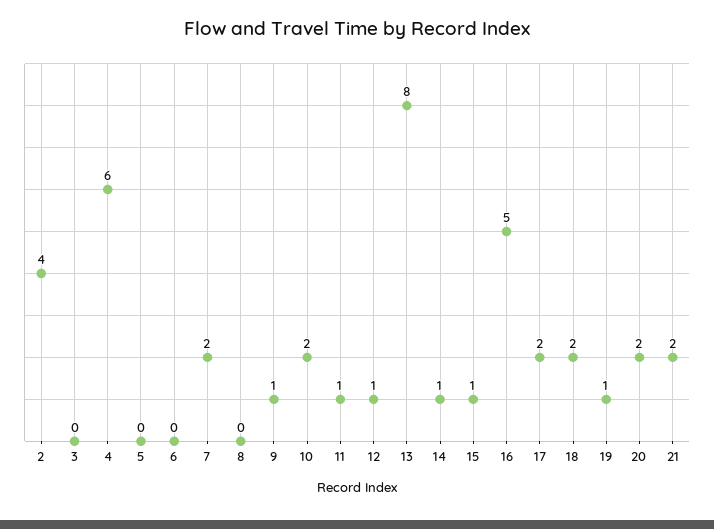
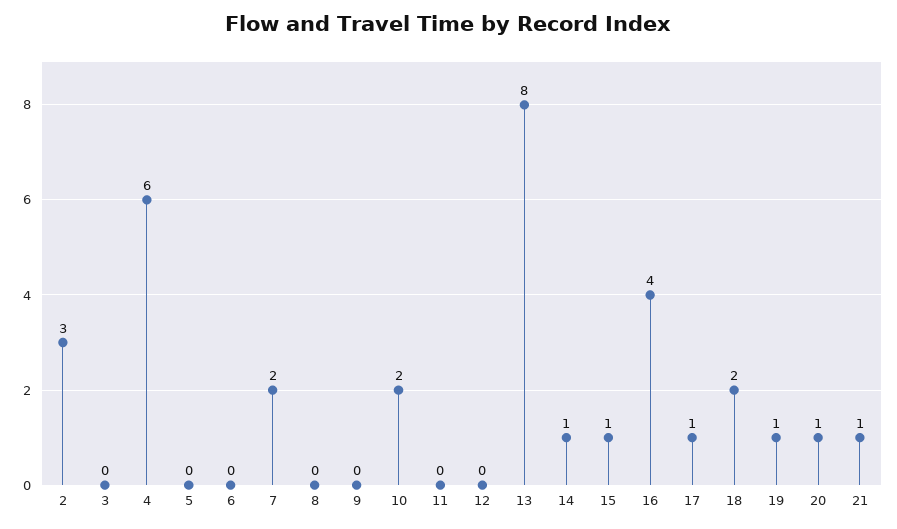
  {
-   "2": 4,
+   "2": 3,
    "3": 0,
    "4": 6,
    "5": 0,
    "6": 0,
    "7": 2,
    "8": 0,
-   "9": 1,
+   "9": 0,
    "10": 2,
-   "11": 1,
+   "11": 0,
-   "12": 1,
+   "12": 0,
    "13": 8,
    "14": 1,
    "15": 1,
-   "16": 5,
+   "16": 4,
-   "17": 2,
+   "17": 1,
    "18": 2,
    "19": 1,
-   "20": 2,
+   "20": 1,
-   "21": 2
+   "21": 1
  }

